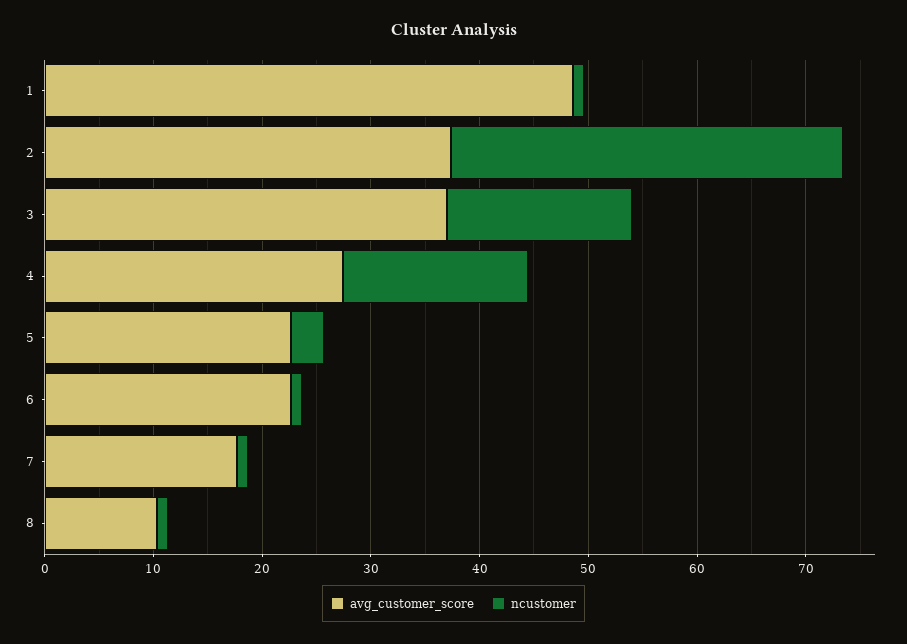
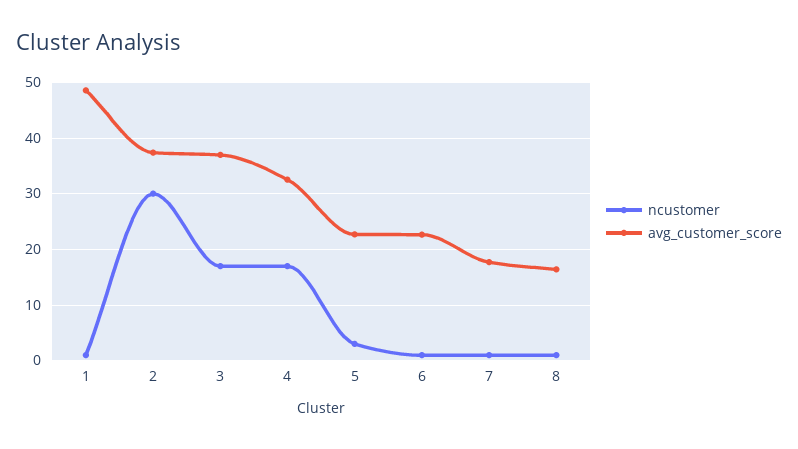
  {
    "avg_customer_score": {
      "1": 48,
      "2": 38,
      "3": 36,
-     "4": 28,
+     "4": 32,
      "5": 22,
      "6": 22,
      "7": 18,
-     "8": 10
+     "8": 16
    },
    "ncustomer": {
      "1": 2,
-     "2": 36,
+     "2": 30,
      "3": 18,
      "4": 18,
      "5": 4,
      "6": 2,
      "7": 2,
      "8": 2
    }
  }

